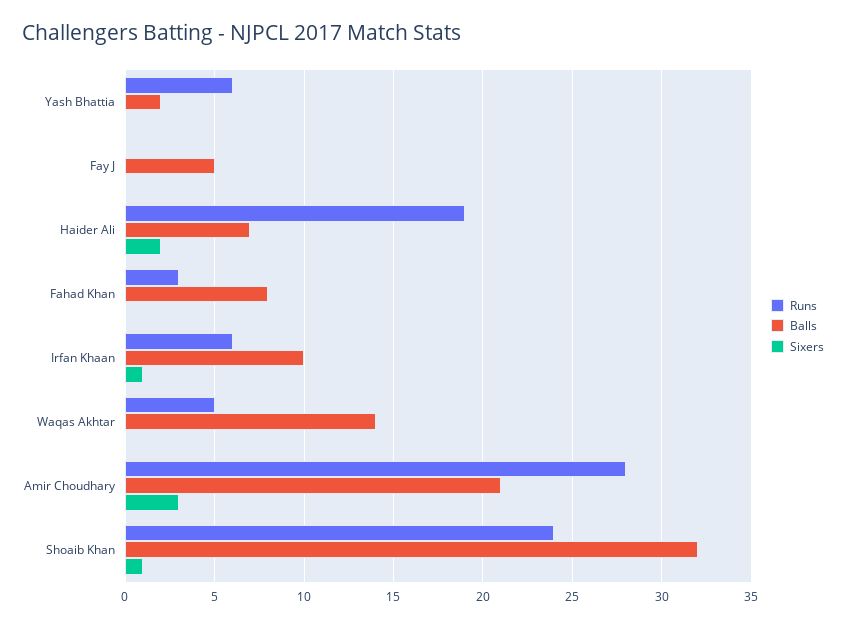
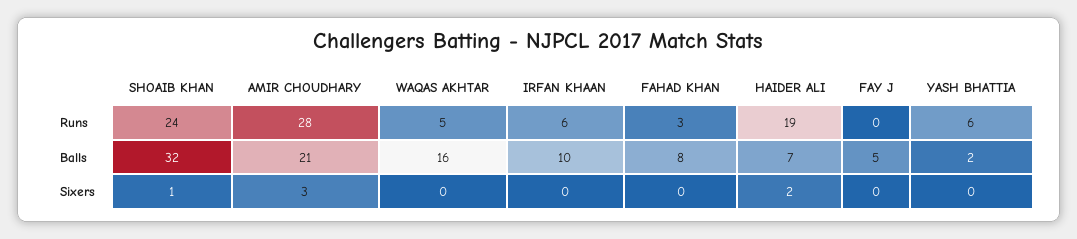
  {
    "Runs": {
      "Yash Bhattia": 6,
      "Fay J": 0,
      "Haider Ali": 19,
      "Fahad Khan": 3,
      "Irfan Khaan": 6,
      "Waqas Akhtar": 5,
      "Amir Choudhary": 28,
      "Shoaib Khan": 24
    },
    "Balls": {
      "Yash Bhattia": 2,
      "Fay J": 5,
      "Haider Ali": 7,
      "Fahad Khan": 8,
      "Irfan Khaan": 10,
-     "Waqas Akhtar": 14,
+     "Waqas Akhtar": 16,
      "Amir Choudhary": 21,
      "Shoaib Khan": 32
    },
    "Sixers": {
      "Yash Bhattia": 0,
      "Fay J": 0,
      "Haider Ali": 2,
      "Fahad Khan": 0,
-     "Irfan Khaan": 1,
+     "Irfan Khaan": 0,
      "Waqas Akhtar": 0,
      "Amir Choudhary": 3,
      "Shoaib Khan": 1
    }
  }

